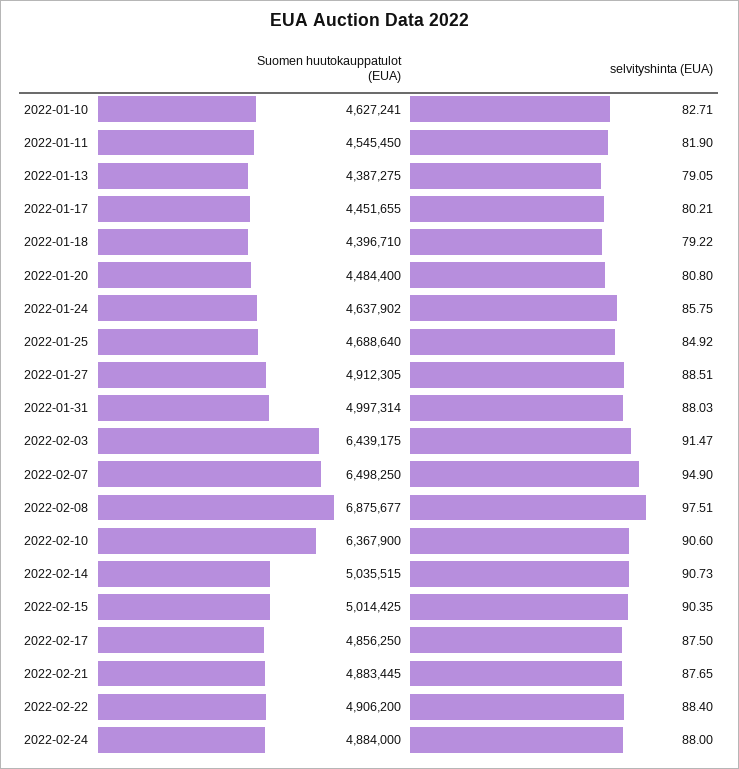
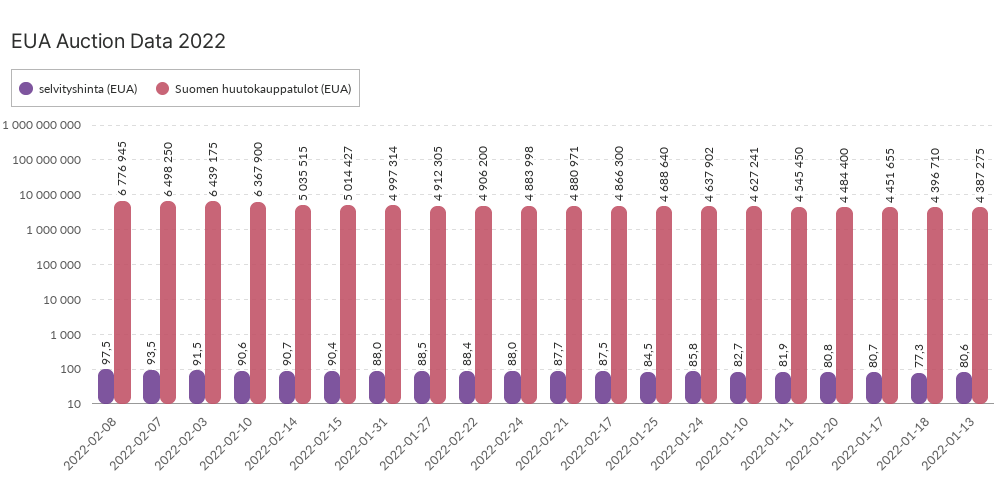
  {
    "Suomen huutokauppatulot (EUA)": {
      "2022-01-10": 4627241,
      "2022-01-11": 4545450,
      "2022-01-13": 4387275,
      "2022-01-17": 4451655,
      "2022-01-18": 4396710,
      "2022-01-20": 4484400,
      "2022-01-24": 4637902,
      "2022-01-25": 4688640,
      "2022-01-27": 4912305,
      "2022-01-31": 4997314,
      "2022-02-03": 6439175,
      "2022-02-07": 6498250,
-     "2022-02-08": 6875677,
+     "2022-02-08": 6776945,
      "2022-02-10": 6367900,
      "2022-02-14": 5035515,
-     "2022-02-15": 5014425,
+     "2022-02-15": 5014427,
-     "2022-02-17": 4856250,
+     "2022-02-17": 4866300,
-     "2022-02-21": 4883445,
+     "2022-02-21": 4880971,
      "2022-02-22": 4906200,
-     "2022-02-24": 4884000
+     "2022-02-24": 4883998
    },
    "selvityshinta (EUA)": {
      "2022-01-10": 82.71,
      "2022-01-11": 81.9,
-     "2022-01-13": 79.05,
+     "2022-01-13": 80.6,
-     "2022-01-17": 80.21,
+     "2022-01-17": 80.7,
-     "2022-01-18": 79.22,
+     "2022-01-18": 77.3,
      "2022-01-20": 80.8,
      "2022-01-24": 85.75,
-     "2022-01-25": 84.92,
+     "2022-01-25": 84.5,
      "2022-01-27": 88.51,
      "2022-01-31": 88.03,
      "2022-02-03": 91.47,
-     "2022-02-07": 94.9,
+     "2022-02-07": 93.5,
      "2022-02-08": 97.51,
      "2022-02-10": 90.6,
      "2022-02-14": 90.73,
      "2022-02-15": 90.35,
      "2022-02-17": 87.5,
      "2022-02-21": 87.65,
      "2022-02-22": 88.4,
      "2022-02-24": 88
    }
  }

